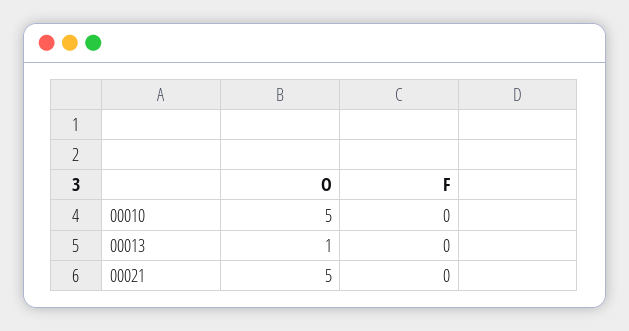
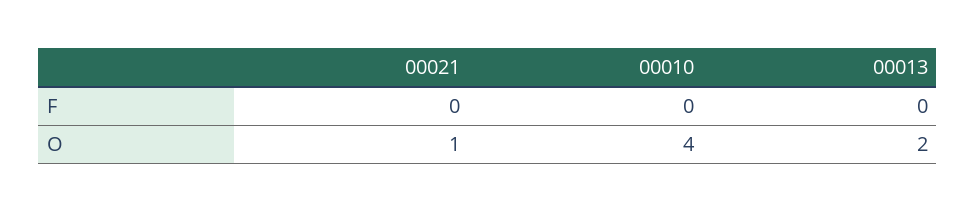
  {
    "O": {
-     "00010": 5,
+     "00010": 4,
-     "00013": 1,
+     "00013": 2,
-     "00021": 5
+     "00021": 1
    },
    "F": {
      "00010": 0,
      "00013": 0,
      "00021": 0
    }
  }

